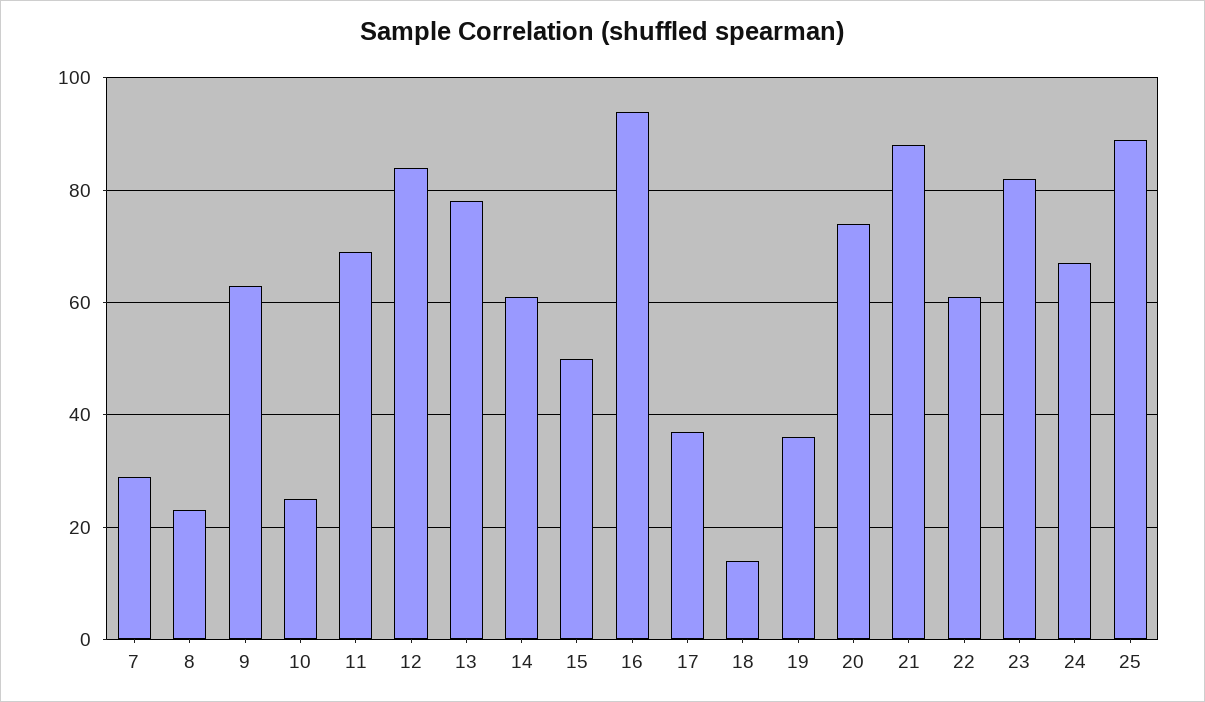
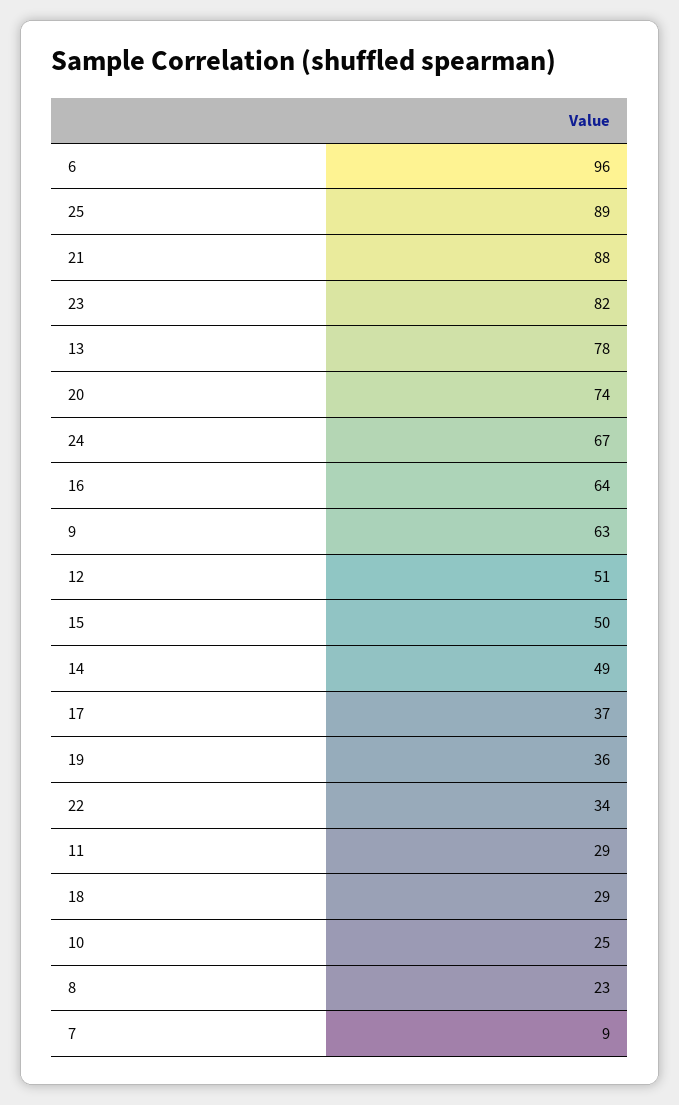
  {
-   "7": 30,
+   "7": 9,
    "8": 23,
    "9": 63,
    "10": 25,
-   "11": 70,
+   "11": 29,
-   "12": 85,
+   "12": 51,
    "13": 78,
-   "14": 60,
+   "14": 49,
    "15": 50,
-   "16": 95,
+   "16": 64,
    "17": 37,
-   "18": 15,
+   "18": 29,
    "19": 36,
    "20": 74,
    "21": 88,
-   "22": 60,
+   "22": 34,
    "23": 82,
    "24": 67,
-   "25": 89
+   "25": 89,
+   "6": 96
  }

